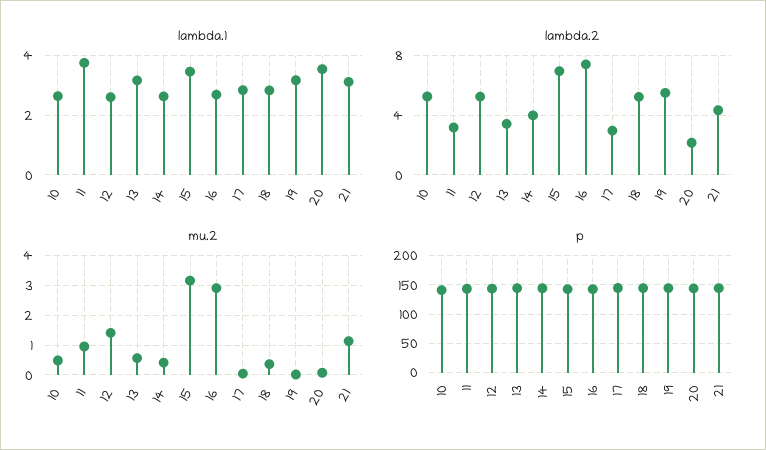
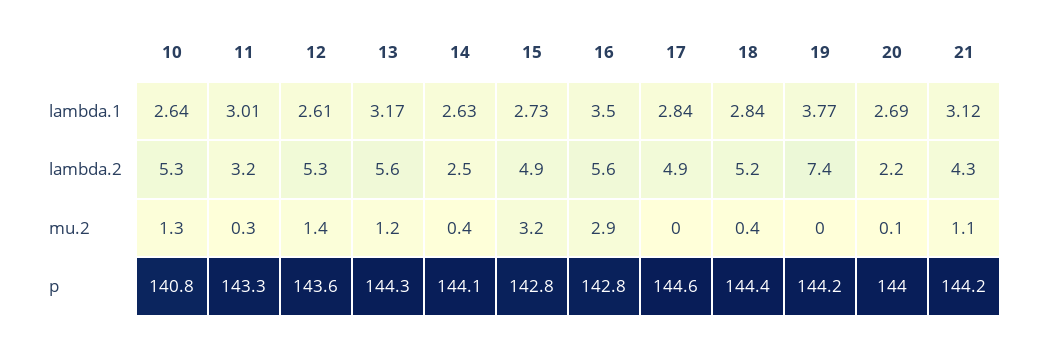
  {
    "lambda.1": {
      "10": 2.64,
-     "11": 3.75,
+     "11": 3.01,
      "12": 2.61,
      "13": 3.17,
      "14": 2.63,
-     "15": 3.5,
+     "15": 2.73,
-     "16": 2.75,
+     "16": 3.5,
      "17": 2.84,
      "18": 2.84,
-     "19": 3.25,
+     "19": 3.77,
-     "20": 3.5,
+     "20": 2.69,
      "21": 3.12
    },
    "lambda.2": {
      "10": 5.3,
      "11": 3.2,
      "12": 5.3,
-     "13": 3.5,
+     "13": 5.6,
-     "14": 4,
+     "14": 2.5,
-     "15": 7,
+     "15": 4.9,
-     "16": 7.5,
+     "16": 5.6,
-     "17": 3,
+     "17": 4.9,
      "18": 5.2,
-     "19": 5.5,
+     "19": 7.4,
      "20": 2.2,
      "21": 4.3
    },
    "mu.2": {
-     "10": 0.5,
+     "10": 1.3,
-     "11": 1,
+     "11": 0.3,
      "12": 1.4,
-     "13": 0.5,
+     "13": 1.2,
      "14": 0.4,
      "15": 3.2,
      "16": 2.9,
      "17": 0,
      "18": 0.4,
      "19": 0,
      "20": 0.1,
      "21": 1.1
    },
    "p": {
      "10": 140.8,
      "11": 143.3,
      "12": 143.6,
      "13": 144.3,
      "14": 144.1,
      "15": 142.8,
      "16": 142.8,
      "17": 144.6,
      "18": 144.4,
      "19": 144.2,
      "20": 144,
      "21": 144.2
    }
  }

